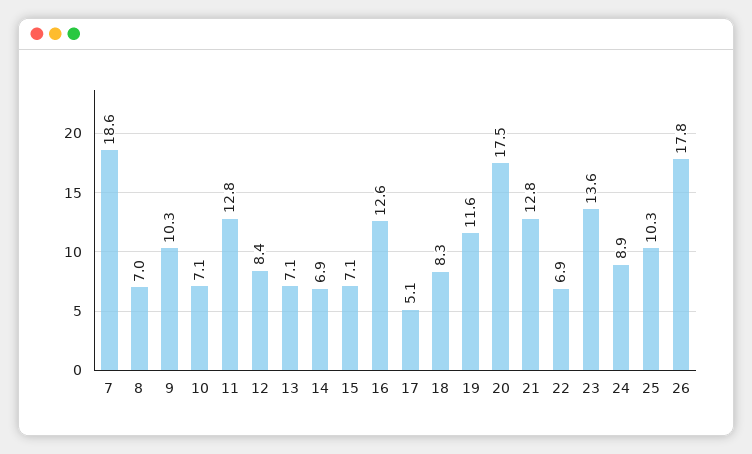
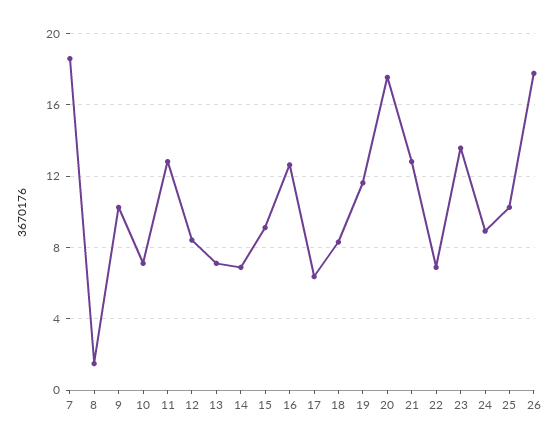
  {
    "7": 18.6,
-   "8": 7,
+   "8": 1.5,
    "9": 10.3,
    "10": 7.1,
    "11": 12.8,
    "12": 8.4,
    "13": 7.1,
    "14": 6.9,
-   "15": 7.1,
+   "15": 9,
    "16": 12.6,
-   "17": 5.1,
+   "17": 6.5,
    "18": 8.3,
    "19": 11.6,
    "20": 17.5,
    "21": 12.8,
    "22": 6.9,
    "23": 13.6,
    "24": 8.9,
    "25": 10.3,
    "26": 17.8
  }

